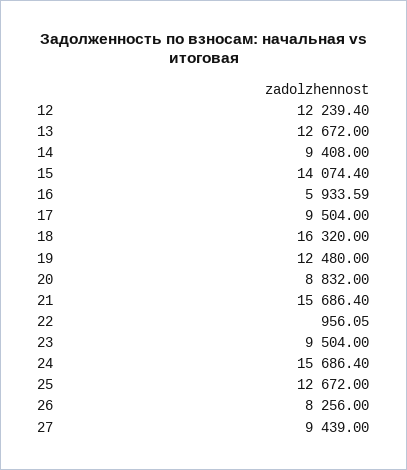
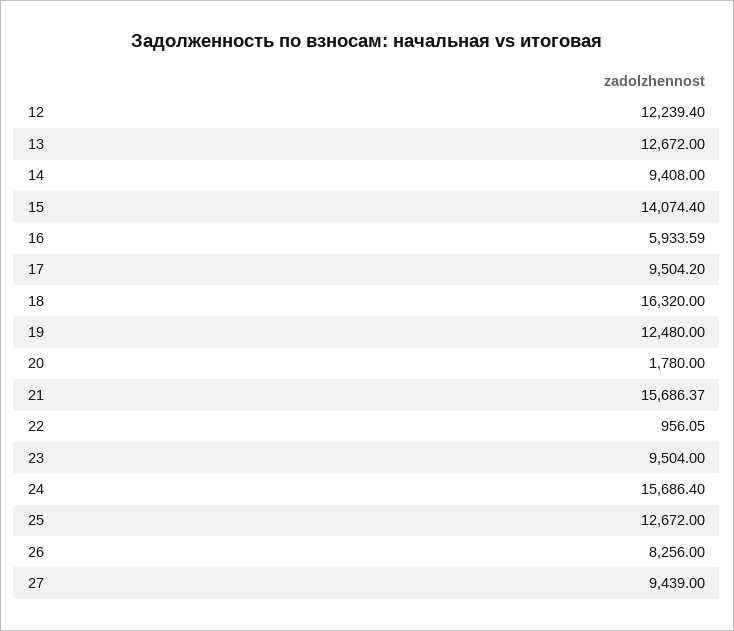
  {
    "12": 12239.4,
    "13": 12672,
    "14": 9408,
    "15": 14074.4,
    "16": 5933.59,
-   "17": 9504,
+   "17": 9504.2,
    "18": 16320,
    "19": 12480,
-   "20": 8832,
+   "20": 1780,
-   "21": 15686.4,
+   "21": 15686.37,
    "22": 956.05,
    "23": 9504,
    "24": 15686.4,
    "25": 12672,
    "26": 8256,
    "27": 9439
  }

